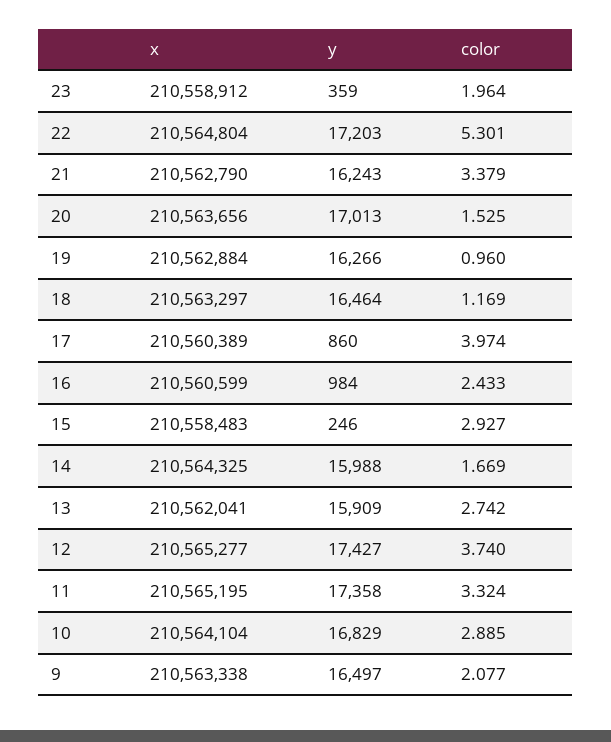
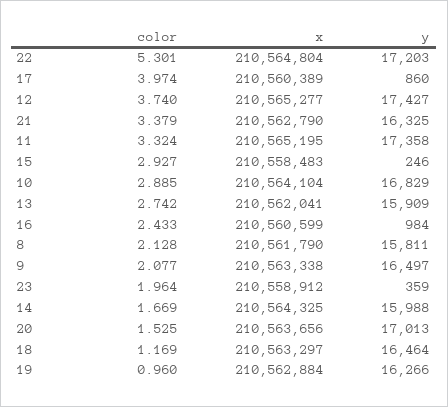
  {
    "x": {
      "23": 210558912,
      "22": 210564804,
      "21": 210562790,
      "20": 210563656,
      "19": 210562884,
      "18": 210563297,
      "17": 210560389,
      "16": 210560599,
      "15": 210558483,
      "14": 210564325,
      "13": 210562041,
      "12": 210565277,
      "11": 210565195,
      "10": 210564104,
-     "9": 210563338
+     "9": 210563338,
+     "8": 210561790
    },
    "y": {
      "23": 359,
      "22": 17203,
-     "21": 16243,
+     "21": 16325,
      "20": 17013,
      "19": 16266,
      "18": 16464,
      "17": 860,
      "16": 984,
      "15": 246,
      "14": 15988,
      "13": 15909,
      "12": 17427,
      "11": 17358,
      "10": 16829,
-     "9": 16497
+     "9": 16497,
+     "8": 15811
    },
    "color": {
      "23": 1.964,
      "22": 5.301,
      "21": 3.379,
      "20": 1.525,
      "19": 0.96,
      "18": 1.169,
      "17": 3.974,
      "16": 2.433,
      "15": 2.927,
      "14": 1.669,
      "13": 2.742,
      "12": 3.74,
      "11": 3.324,
      "10": 2.885,
-     "9": 2.077
+     "9": 2.077,
+     "8": 2.128
    }
  }

